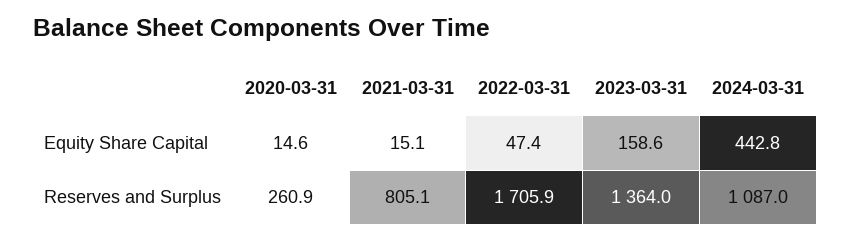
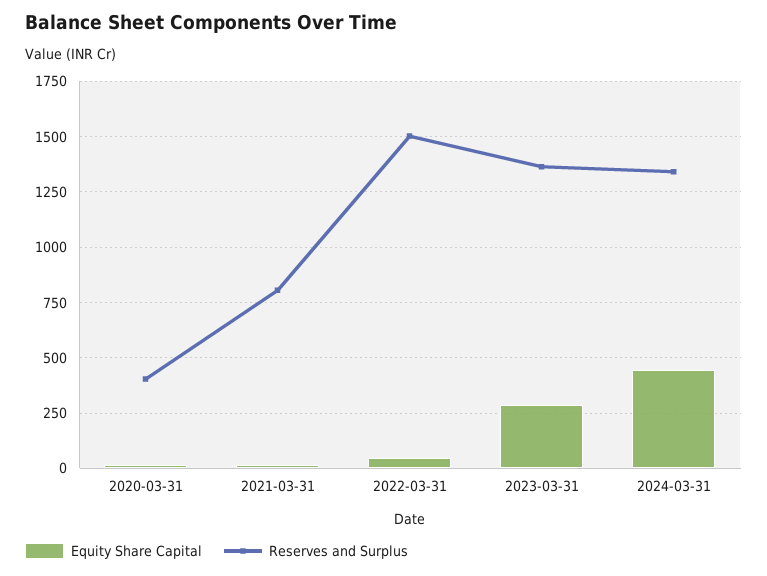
  {
    "Equity Share Capital": {
      "2020-03-31": 14.6,
      "2021-03-31": 15.1,
      "2022-03-31": 47.4,
-     "2023-03-31": 158.6,
+     "2023-03-31": 300,
      "2024-03-31": 442.8
    },
    "Reserves and Surplus": {
-     "2020-03-31": 260.9,
+     "2020-03-31": 400,
      "2021-03-31": 805.1,
-     "2022-03-31": 1705.9,
+     "2022-03-31": 1500,
      "2023-03-31": 1364,
-     "2024-03-31": 1087
+     "2024-03-31": 1350
    }
  }

